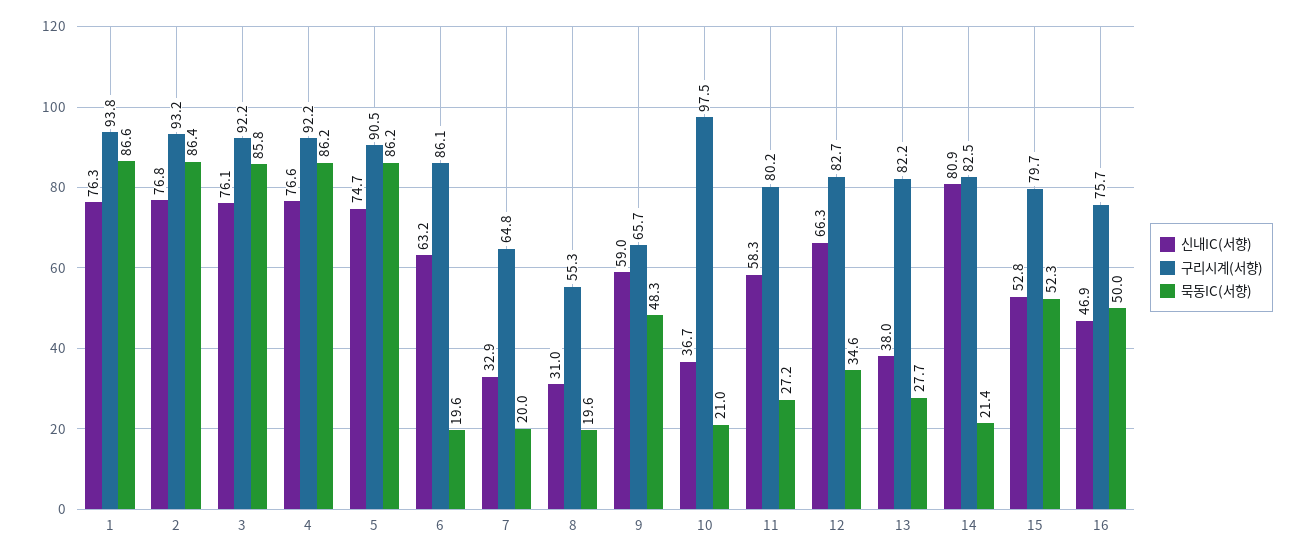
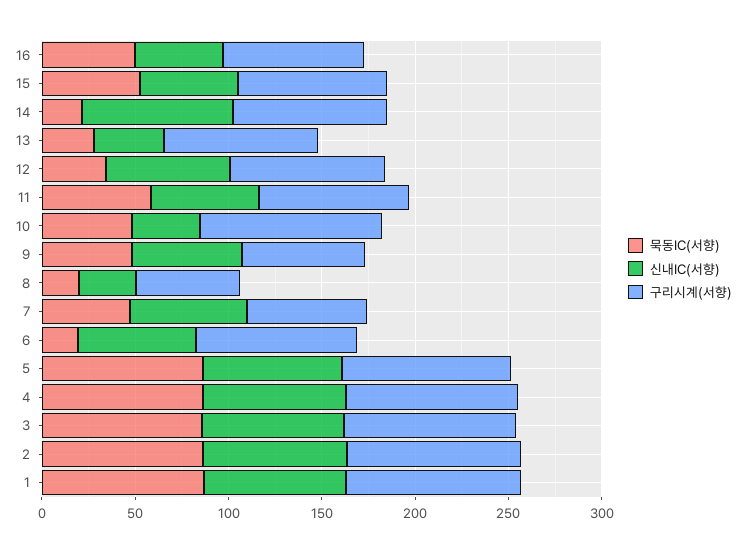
  {
    "신내IC(서향)": {
      "1": 76.3,
      "2": 76.8,
      "3": 76.1,
      "4": 76.6,
      "5": 74.7,
      "6": 63.2,
-     "7": 32.9,
+     "7": 60,
      "8": 31,
      "9": 59,
      "10": 36.7,
      "11": 58.3,
      "12": 66.3,
      "13": 38,
      "14": 80.9,
      "15": 52.8,
      "16": 46.9
    },
    "구리시계(서향)": {
      "1": 93.8,
      "2": 93.2,
      "3": 92.2,
      "4": 92.2,
      "5": 90.5,
      "6": 86.1,
      "7": 64.8,
      "8": 55.3,
      "9": 65.7,
      "10": 97.5,
      "11": 80.2,
      "12": 82.7,
      "13": 82.2,
      "14": 82.5,
      "15": 79.7,
      "16": 75.7
    },
    "묵동IC(서향)": {
      "1": 86.6,
      "2": 86.4,
      "3": 85.8,
      "4": 86.2,
      "5": 86.2,
      "6": 19.6,
-     "7": 20,
+     "7": 50,
      "8": 19.6,
      "9": 48.3,
-     "10": 21,
+     "10": 50,
-     "11": 27.2,
+     "11": 60,
      "12": 34.6,
      "13": 27.7,
      "14": 21.4,
      "15": 52.3,
      "16": 50
    }
  }

